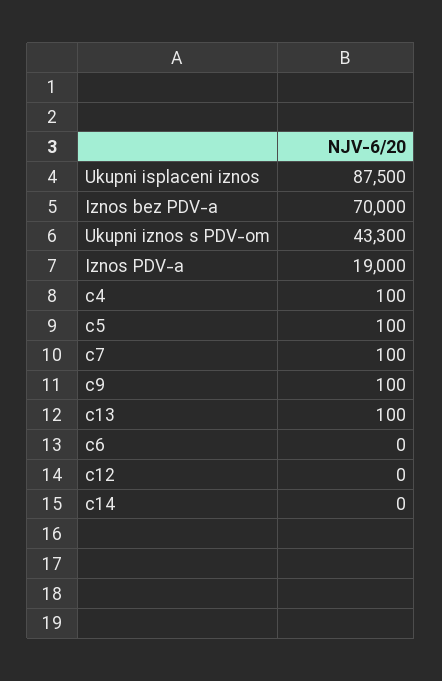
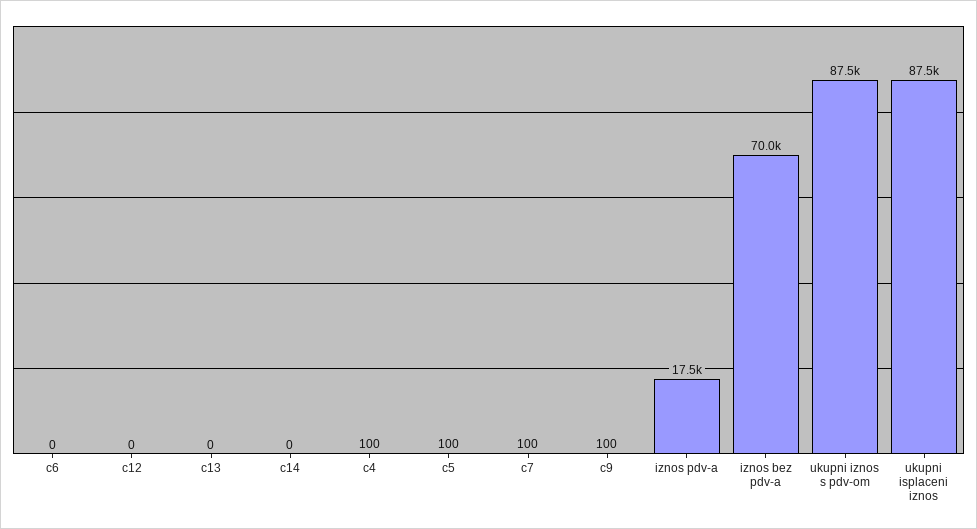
  {
    "Ukupni isplaceni iznos": 87500,
    "Iznos bez PDV-a": 70000,
-   "Ukupni iznos s PDV-om": 43300,
+   "Ukupni iznos s PDV-om": 87500,
-   "Iznos PDV-a": 19000,
+   "Iznos PDV-a": 17500,
    "c4": 100,
    "c5": 100,
    "c7": 100,
    "c9": 100,
-   "c13": 100,
+   "c13": 0,
    "c6": 0,
    "c12": 0,
    "c14": 0
  }

